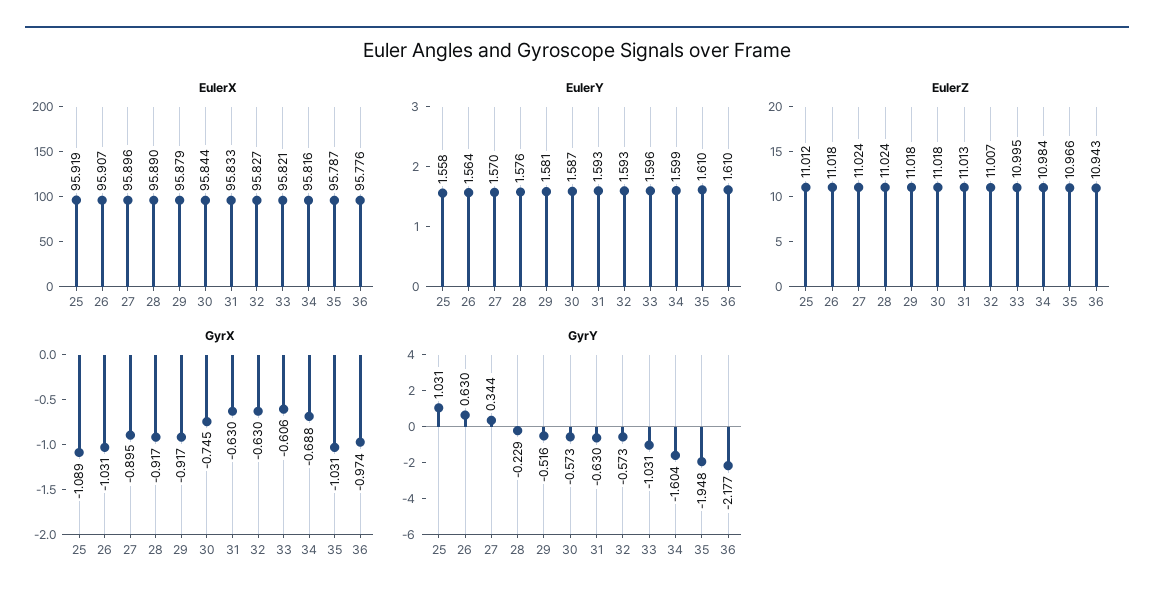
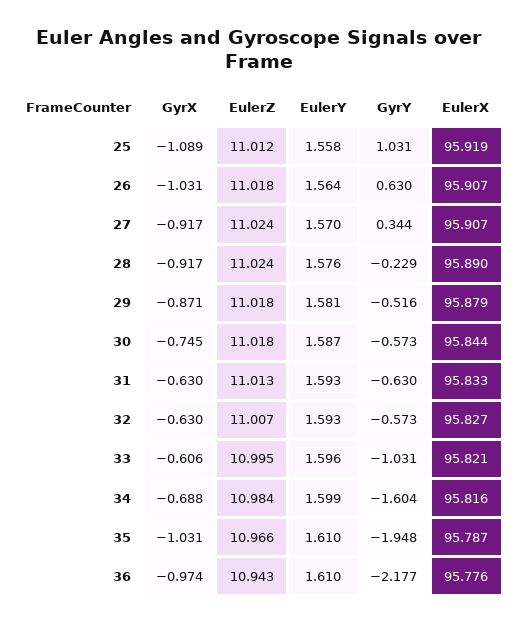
  {
    "EulerX": {
      "25": 95.919,
      "26": 95.907,
-     "27": 95.896,
+     "27": 95.907,
      "28": 95.89,
      "29": 95.879,
      "30": 95.844,
      "31": 95.833,
      "32": 95.827,
      "33": 95.821,
      "34": 95.816,
      "35": 95.787,
      "36": 95.776
    },
    "EulerY": {
      "25": 1.558,
      "26": 1.564,
      "27": 1.57,
      "28": 1.576,
      "29": 1.581,
      "30": 1.587,
      "31": 1.593,
      "32": 1.593,
      "33": 1.596,
      "34": 1.599,
      "35": 1.61,
      "36": 1.61
    },
    "EulerZ": {
      "25": 11.012,
      "26": 11.018,
      "27": 11.024,
      "28": 11.024,
      "29": 11.018,
      "30": 11.018,
      "31": 11.013,
      "32": 11.007,
      "33": 10.995,
      "34": 10.984,
      "35": 10.966,
      "36": 10.943
    },
    "GyrX": {
      "25": -1.089,
      "26": -1.031,
-     "27": -0.895,
+     "27": -0.917,
      "28": -0.917,
-     "29": -0.917,
+     "29": -0.871,
      "30": -0.745,
      "31": -0.63,
      "32": -0.63,
      "33": -0.606,
      "34": -0.688,
      "35": -1.031,
      "36": -0.974
    },
    "GyrY": {
      "25": 1.031,
      "26": 0.63,
      "27": 0.344,
      "28": -0.229,
      "29": -0.516,
      "30": -0.573,
      "31": -0.63,
      "32": -0.573,
      "33": -1.031,
      "34": -1.604,
      "35": -1.948,
      "36": -2.177
    }
  }

